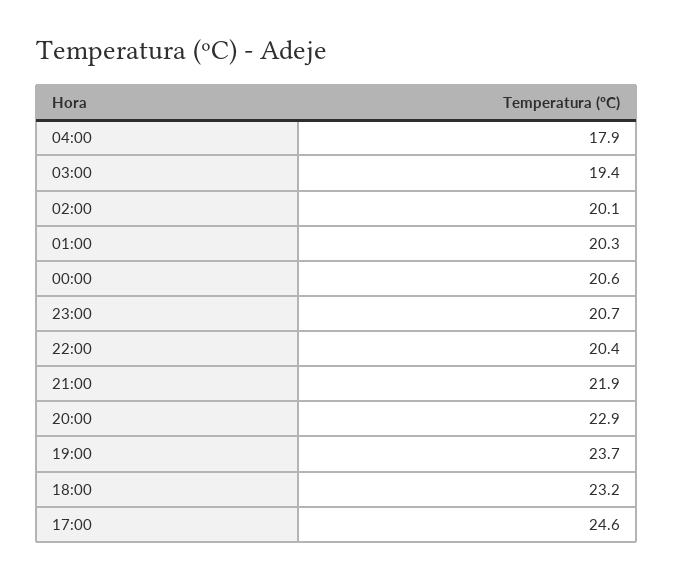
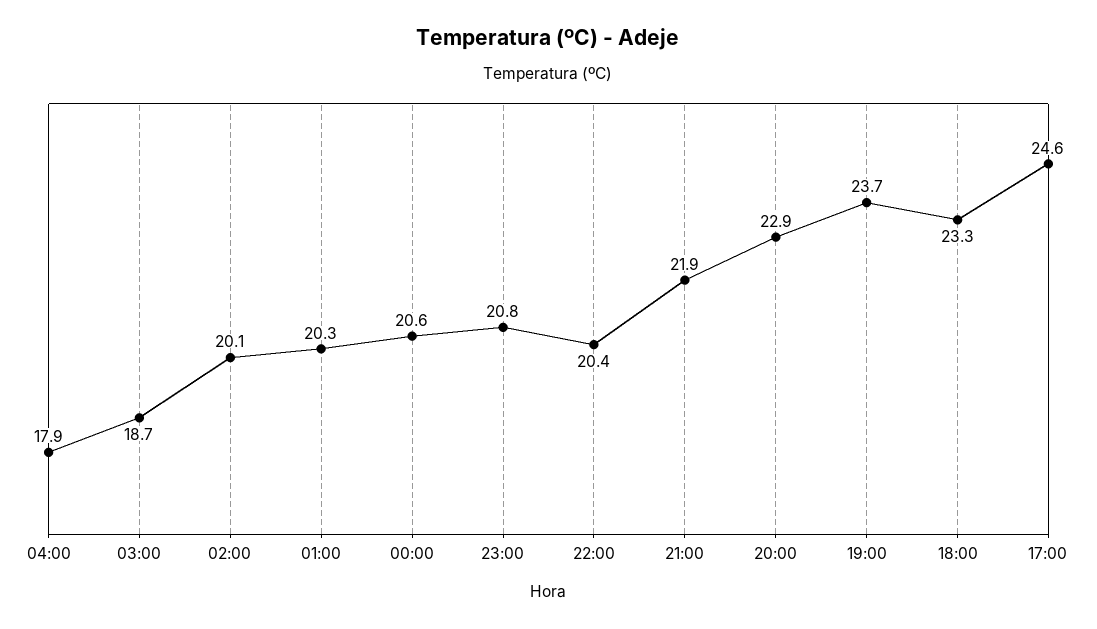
  {
    "04:00": 17.9,
-   "03:00": 19.4,
+   "03:00": 18.7,
    "02:00": 20.1,
    "01:00": 20.3,
    "00:00": 20.6,
-   "23:00": 20.7,
+   "23:00": 20.8,
    "22:00": 20.4,
    "21:00": 21.9,
    "20:00": 22.9,
    "19:00": 23.7,
-   "18:00": 23.2,
+   "18:00": 23.3,
    "17:00": 24.6
  }

